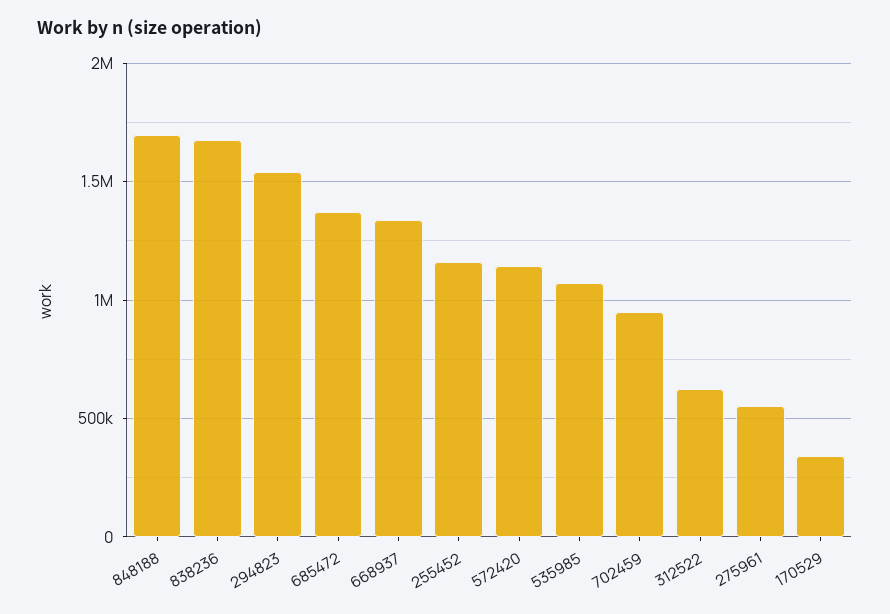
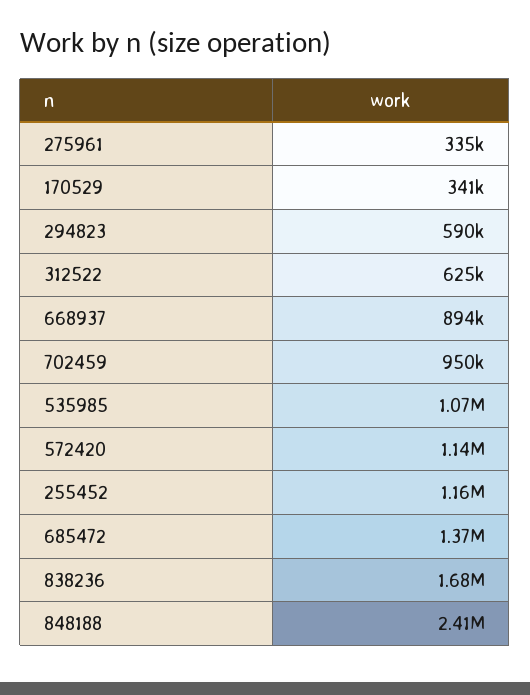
  {
-   "848188": 1700000,
+   "848188": 2410000,
    "838236": 1680000,
-   "294823": 1550000,
+   "294823": 590000,
    "685472": 1370000,
-   "668937": 1350000,
+   "668937": 894000,
    "255452": 1160000,
    "572420": 1140000,
    "535985": 1070000,
    "702459": 950000,
    "312522": 625000,
-   "275961": 550000,
+   "275961": 335000,
    "170529": 341000
  }

